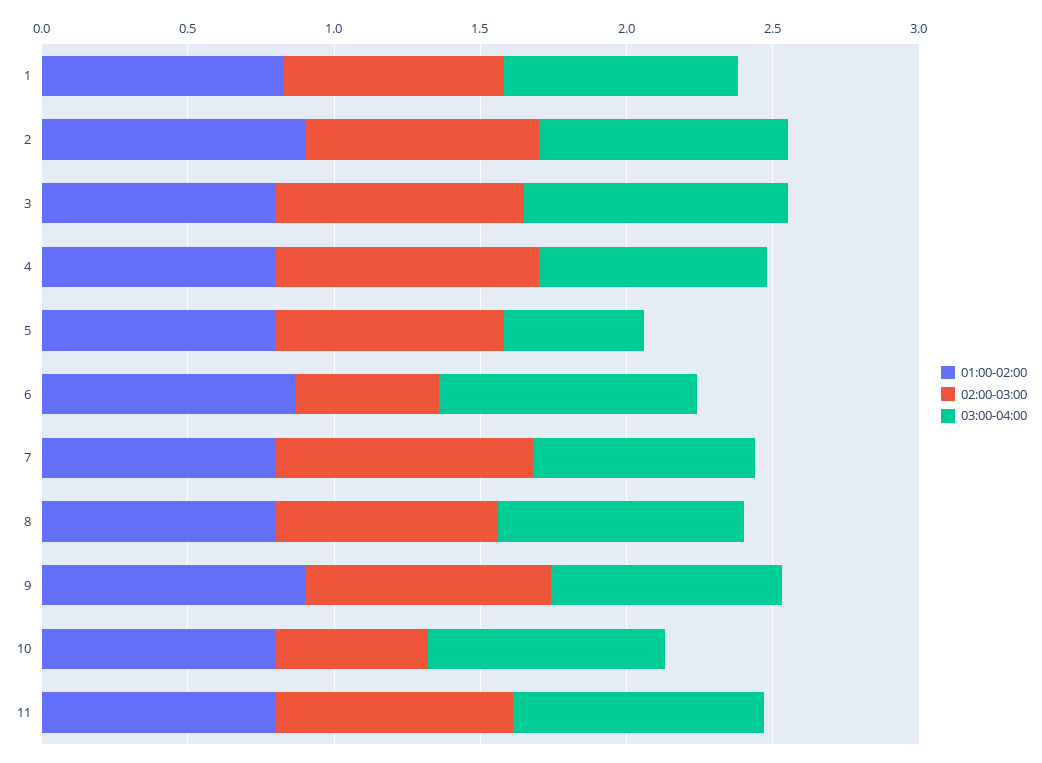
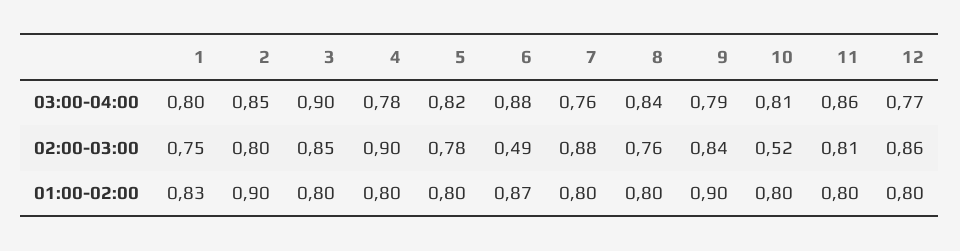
  {
    "01:00-02:00": {
      "1": 0.83,
      "2": 0.9,
      "3": 0.8,
      "4": 0.8,
      "5": 0.8,
      "6": 0.87,
      "7": 0.8,
      "8": 0.8,
      "9": 0.9,
      "10": 0.8,
-     "11": 0.8
+     "11": 0.8,
+     "12": 0.8
    },
    "02:00-03:00": {
      "1": 0.75,
      "2": 0.8,
      "3": 0.85,
      "4": 0.9,
      "5": 0.78,
      "6": 0.49,
      "7": 0.88,
      "8": 0.76,
      "9": 0.84,
      "10": 0.52,
-     "11": 0.81
+     "11": 0.81,
+     "12": 0.86
    },
    "03:00-04:00": {
      "1": 0.8,
      "2": 0.85,
      "3": 0.9,
      "4": 0.78,
-     "5": 0.5,
+     "5": 0.82,
      "6": 0.88,
      "7": 0.76,
      "8": 0.84,
      "9": 0.79,
      "10": 0.81,
-     "11": 0.86
+     "11": 0.86,
+     "12": 0.77
    }
  }

